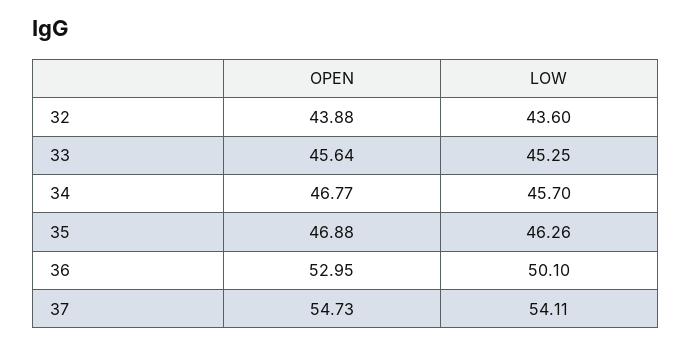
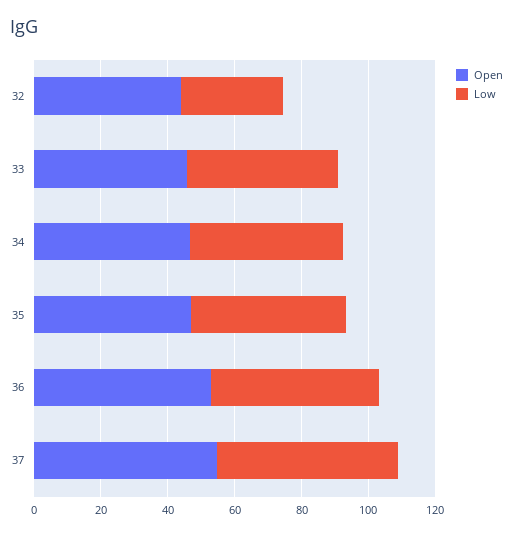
  {
    "OPEN": {
      "32": 43.88,
      "33": 45.64,
      "34": 46.77,
      "35": 46.88,
      "36": 52.95,
      "37": 54.73
    },
    "LOW": {
-     "32": 43.6,
+     "32": 30,
      "33": 45.25,
      "34": 45.7,
      "35": 46.26,
      "36": 50.1,
      "37": 54.11
    }
  }

